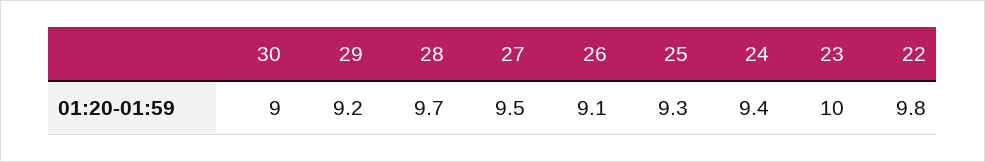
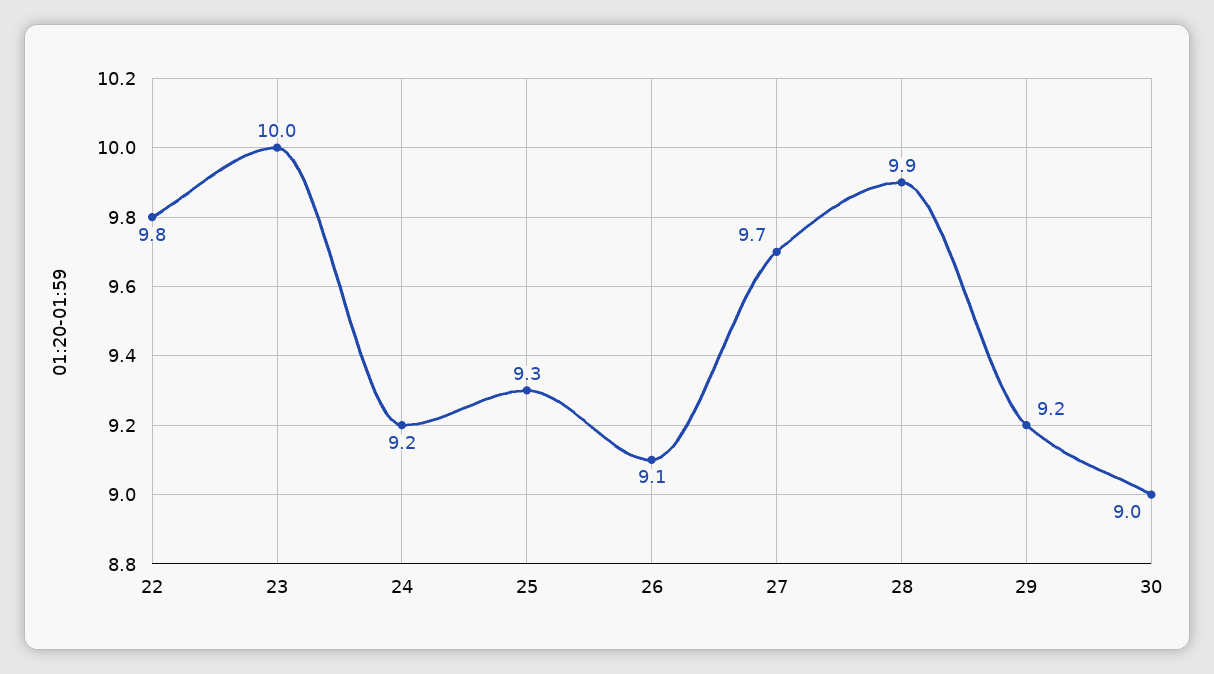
  {
    "30": 9,
    "29": 9.2,
-   "28": 9.7,
+   "28": 9.9,
-   "27": 9.5,
+   "27": 9.7,
    "26": 9.1,
    "25": 9.3,
-   "24": 9.4,
+   "24": 9.2,
    "23": 10,
    "22": 9.8
  }

